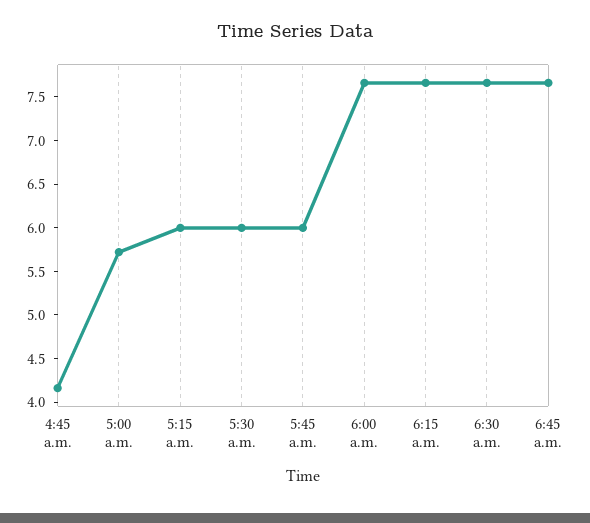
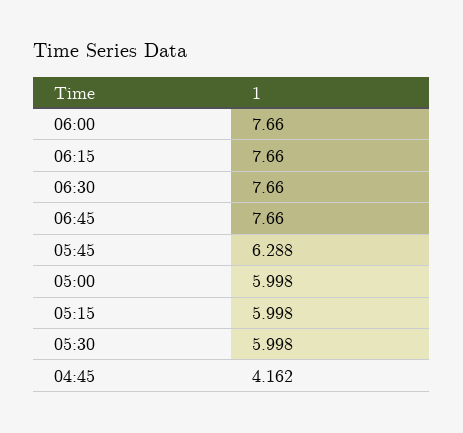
  {
    "4:45 a.m.": 4.162,
-   "5:00 a.m.": 5.7,
+   "5:00 a.m.": 5.998,
    "5:15 a.m.": 5.998,
    "5:30 a.m.": 5.998,
-   "5:45 a.m.": 6,
+   "5:45 a.m.": 6.288,
    "6:00 a.m.": 7.66,
    "6:15 a.m.": 7.66,
    "6:30 a.m.": 7.66,
    "6:45 a.m.": 7.66
  }

